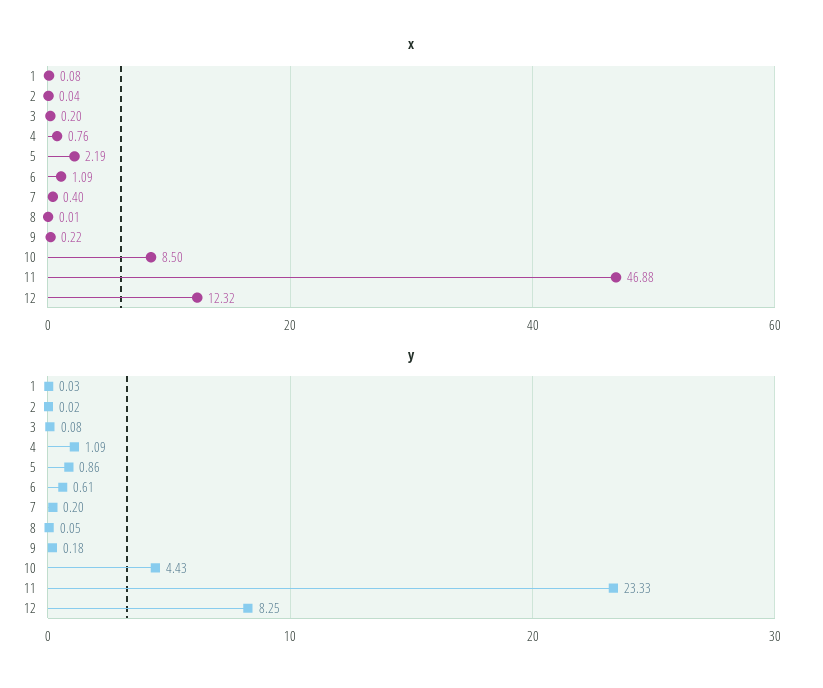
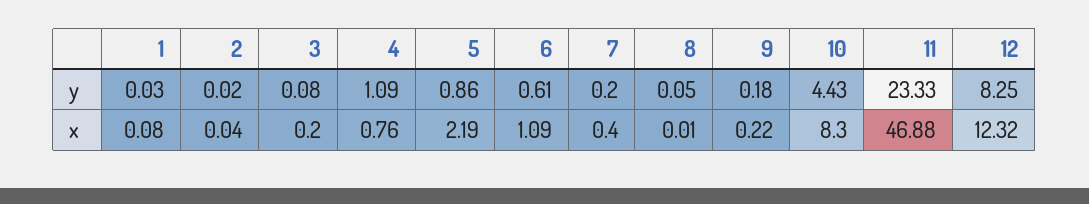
  {
    "x": {
      "1": 0.08,
      "2": 0.04,
      "3": 0.2,
      "4": 0.76,
      "5": 2.19,
      "6": 1.09,
      "7": 0.4,
      "8": 0.01,
      "9": 0.22,
-     "10": 8.5,
+     "10": 8.3,
      "11": 46.88,
      "12": 12.32
    },
    "y": {
      "1": 0.03,
      "2": 0.02,
      "3": 0.08,
      "4": 1.09,
      "5": 0.86,
      "6": 0.61,
      "7": 0.2,
      "8": 0.05,
      "9": 0.18,
      "10": 4.43,
      "11": 23.33,
      "12": 8.25
    }
  }

